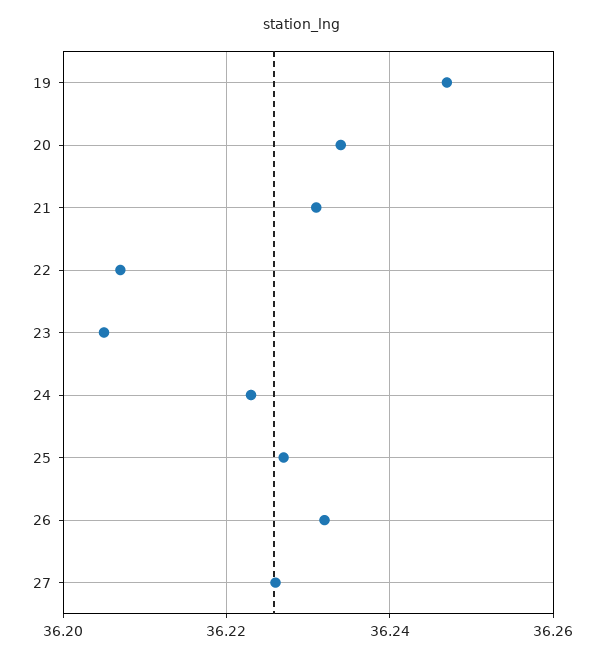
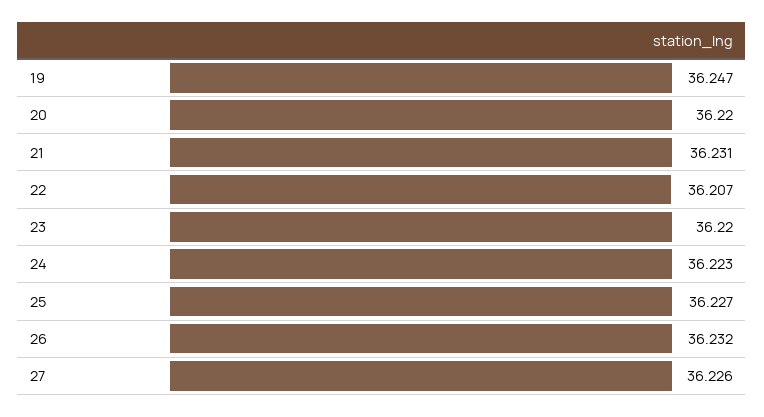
  {
    "19": 36.247,
-   "20": 36.235,
+   "20": 36.22,
    "21": 36.231,
    "22": 36.207,
-   "23": 36.205,
+   "23": 36.22,
    "24": 36.223,
    "25": 36.227,
    "26": 36.232,
    "27": 36.226
  }

